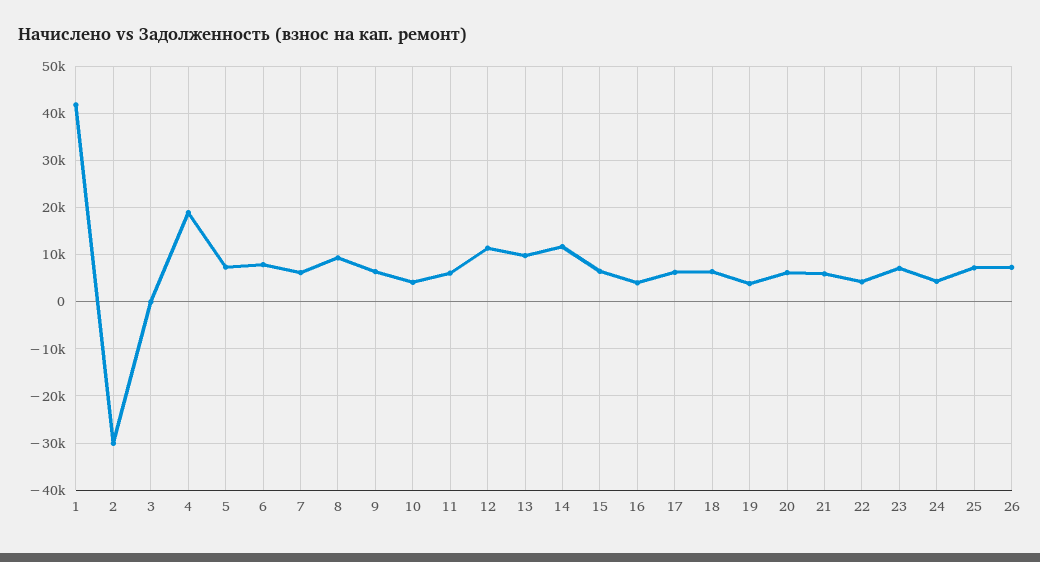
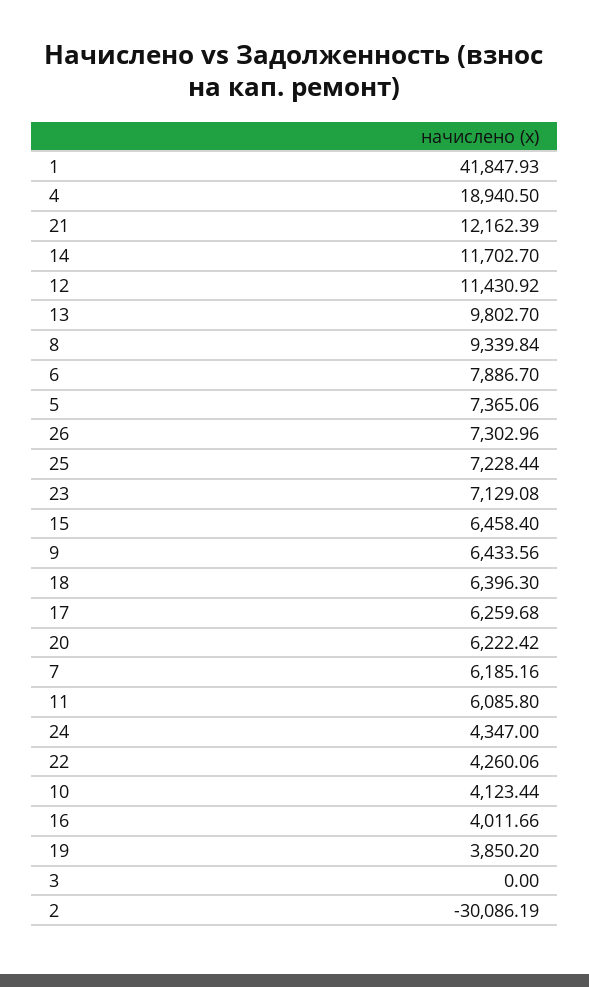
  {
    "1": 41847.93,
    "2": -30086.19,
    "3": 0,
    "4": 18940.5,
    "5": 7365.06,
    "6": 7886.7,
    "7": 6185.16,
    "8": 9339.84,
    "9": 6433.56,
    "10": 4123.44,
    "11": 6085.8,
    "12": 11430.92,
    "13": 9802.7,
    "14": 11702.7,
    "15": 6458.4,
    "16": 4011.66,
    "17": 6259.68,
    "18": 6396.3,
    "19": 3850.2,
    "20": 6222.42,
-   "21": 6000,
+   "21": 12162.39,
    "22": 4260.06,
    "23": 7129.08,
    "24": 4347,
    "25": 7228.44,
    "26": 7302.96
  }

